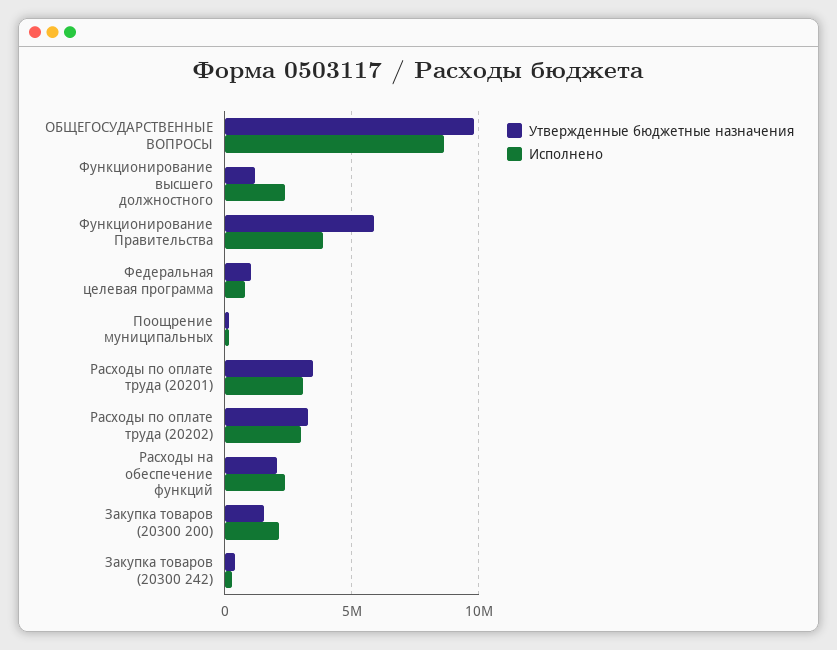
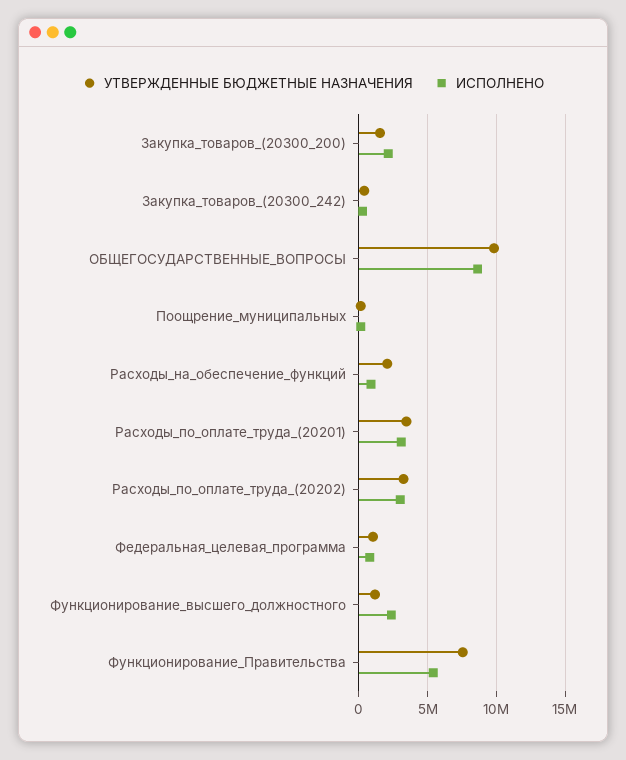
  {
    "Утвержденные бюджетные назначения": {
      "ОБЩЕГОСУДАРСТВЕННЫЕ ВОПРОСЫ": 10000000,
      "Функционирование высшего должностного": 1000000,
-     "Функционирование Правительства": 6000000,
+     "Функционирование Правительства": 7500000,
      "Федеральная целевая программа": 1000000,
      "Поощрение муниципальных": 0,
      "Расходы по оплате труда (20201)": 3500000,
      "Расходы по оплате труда (20202)": 3500000,
      "Расходы на обеспечение функций": 2000000,
      "Закупка товаров (20300 200)": 1500000,
      "Закупка товаров (20300 242)": 500000
    },
    "Исполнено": {
      "ОБЩЕГОСУДАРСТВЕННЫЕ ВОПРОСЫ": 8500000,
      "Функционирование высшего должностного": 2500000,
-     "Функционирование Правительства": 4000000,
+     "Функционирование Правительства": 5500000,
      "Федеральная целевая программа": 1000000,
      "Поощрение муниципальных": 0,
      "Расходы по оплате труда (20201)": 3000000,
      "Расходы по оплате труда (20202)": 3000000,
-     "Расходы на обеспечение функций": 2500000,
+     "Расходы на обеспечение функций": 1000000,
      "Закупка товаров (20300 200)": 2000000,
      "Закупка товаров (20300 242)": 500000
    }
  }

